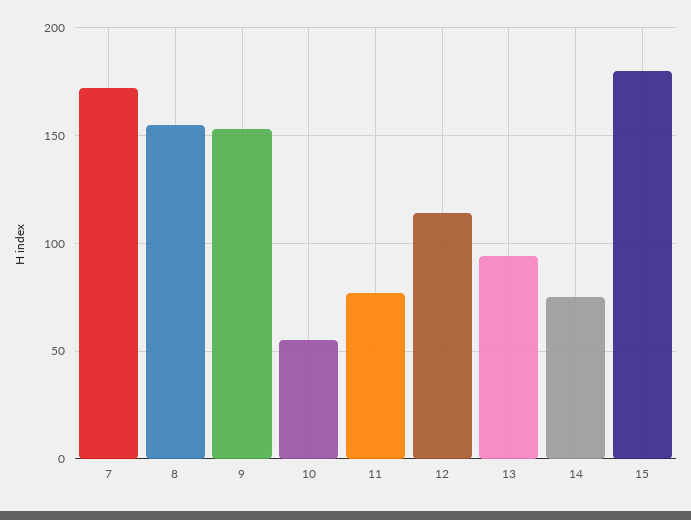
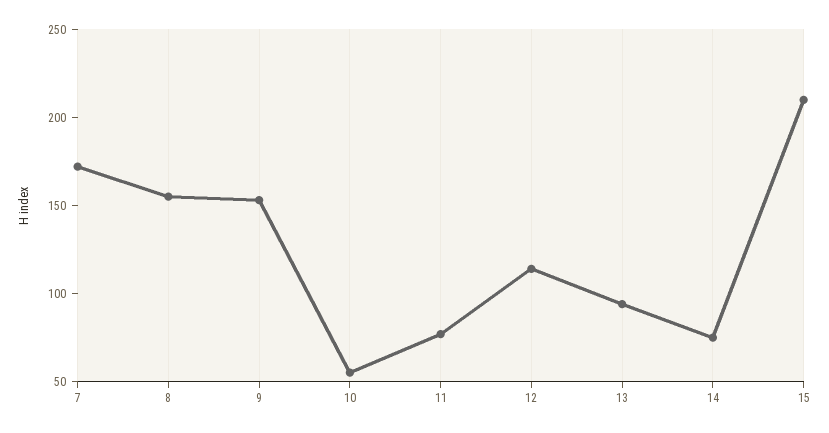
  {
    "7": 170,
    "8": 155,
    "9": 155,
    "10": 55,
    "11": 75,
    "12": 115,
    "13": 95,
    "14": 75,
-   "15": 180
+   "15": 210
  }

